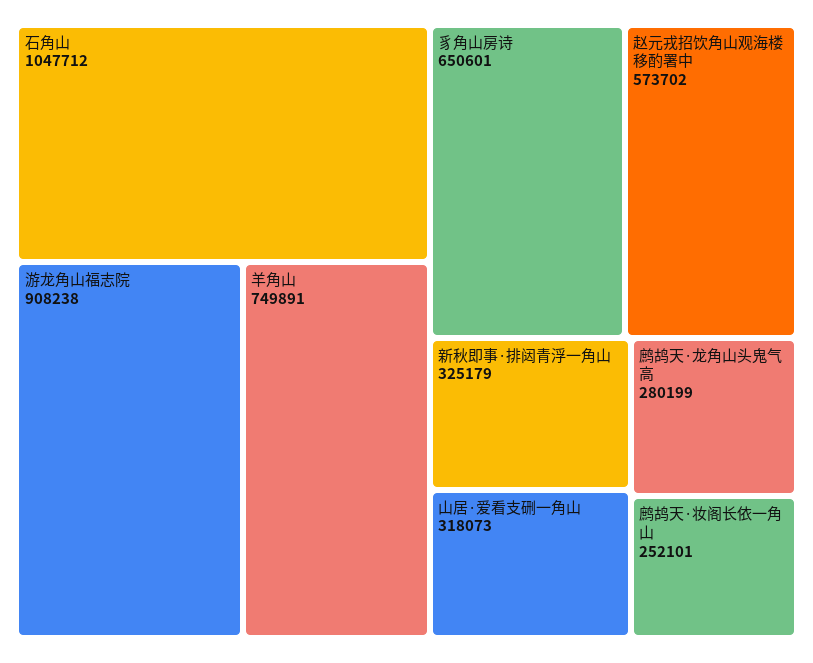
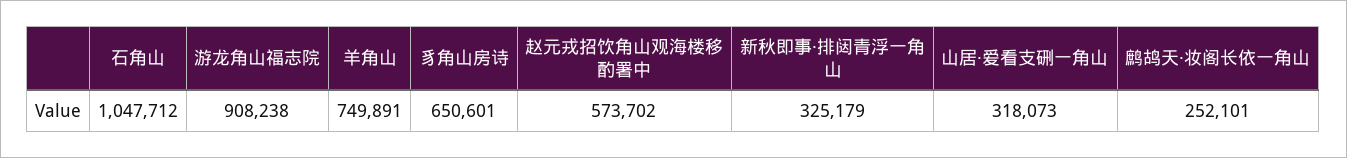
  {
    "石角山": 1047712,
    "游龙角山福志院": 908238,
    "羊角山": 749891,
    "豸角山房诗": 650601,
    "赵元戎招饮角山观海楼移酌署中": 573702,
    "新秋即事·排闼青浮一角山": 325179,
    "山居·爱看支硎一角山": 318073,
-   "鹧鸪天·龙角山头鬼气高": 280199,
    "鹧鸪天·妆阁长依一角山": 252101
  }

